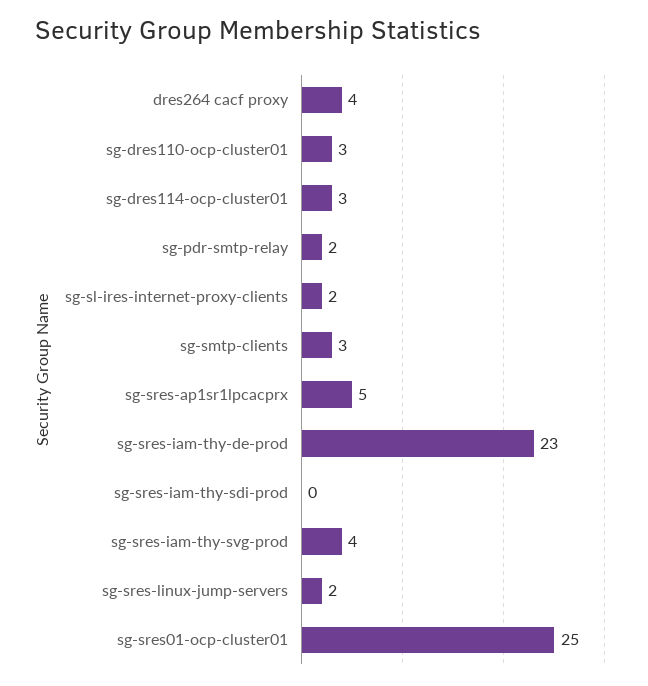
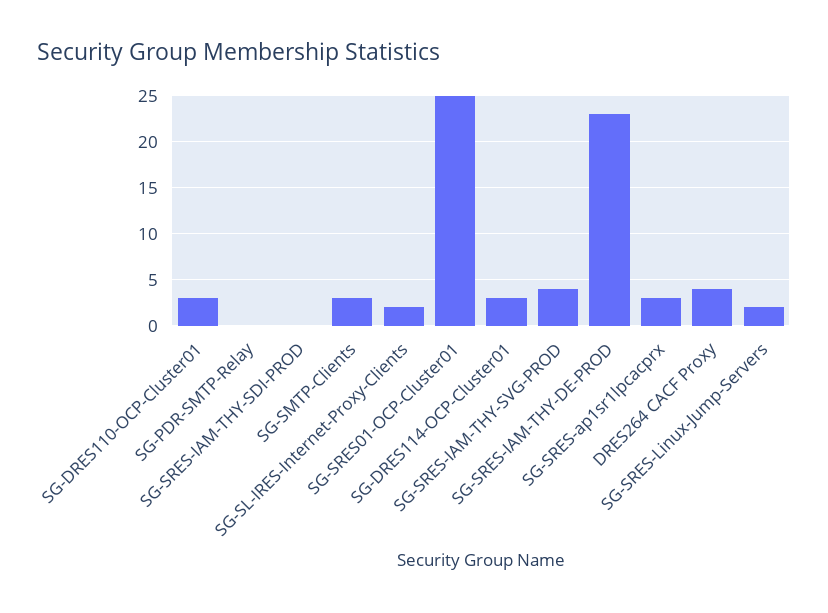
  {
    "dres264 cacf proxy": 4,
    "sg-dres110-ocp-cluster01": 3,
    "sg-dres114-ocp-cluster01": 3,
-   "sg-pdr-smtp-relay": 2,
+   "sg-pdr-smtp-relay": 0,
    "sg-sl-ires-internet-proxy-clients": 2,
    "sg-smtp-clients": 3,
-   "sg-sres-ap1sr1lpcacprx": 5,
+   "sg-sres-ap1sr1lpcacprx": 3,
    "sg-sres-iam-thy-de-prod": 23,
    "sg-sres-iam-thy-sdi-prod": 0,
    "sg-sres-iam-thy-svg-prod": 4,
    "sg-sres-linux-jump-servers": 2,
    "sg-sres01-ocp-cluster01": 25
  }

